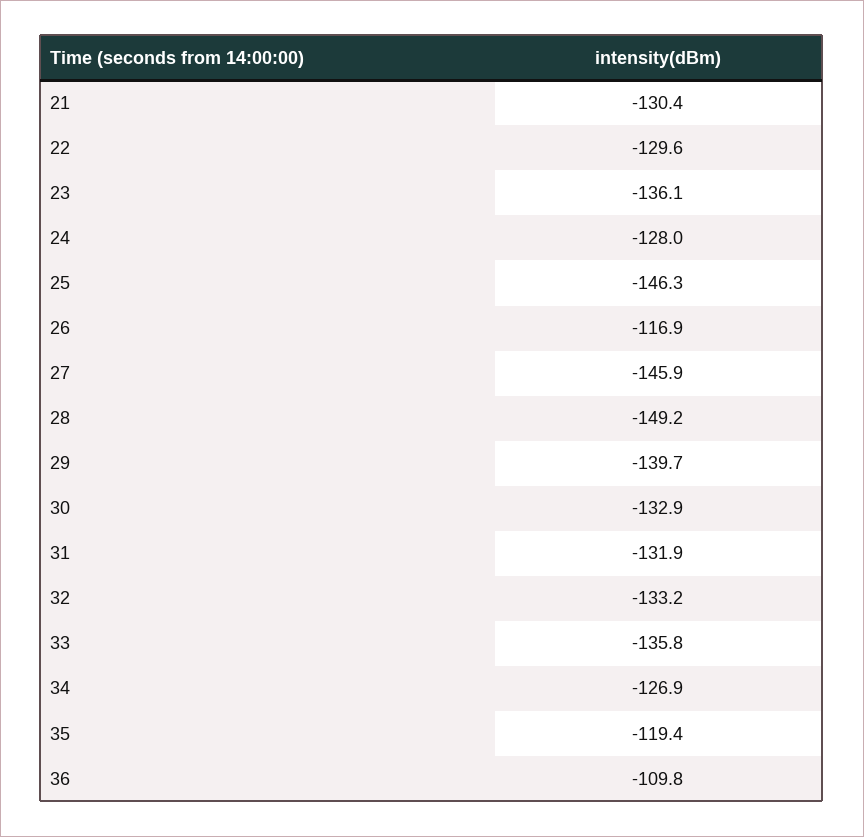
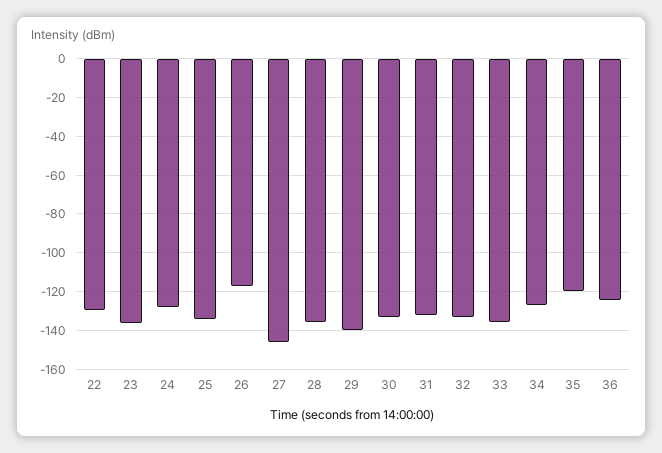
  {
-   "21": -130.4,
    "22": -129.6,
    "23": -136.1,
    "24": -128,
-   "25": -146.3,
+   "25": -135,
    "26": -116.9,
    "27": -145.9,
-   "28": -149.2,
+   "28": -135,
    "29": -139.7,
    "30": -132.9,
    "31": -131.9,
    "32": -133.2,
    "33": -135.8,
    "34": -126.9,
    "35": -119.4,
-   "36": -109.8
+   "36": -125
  }

